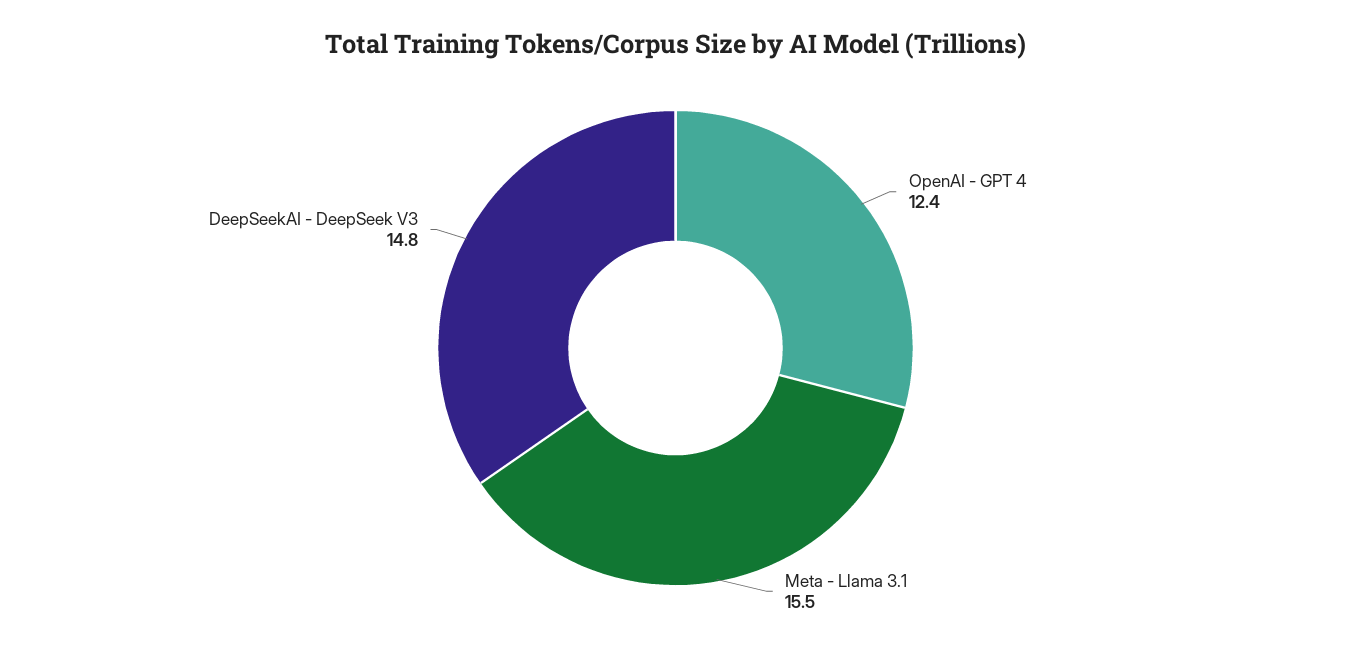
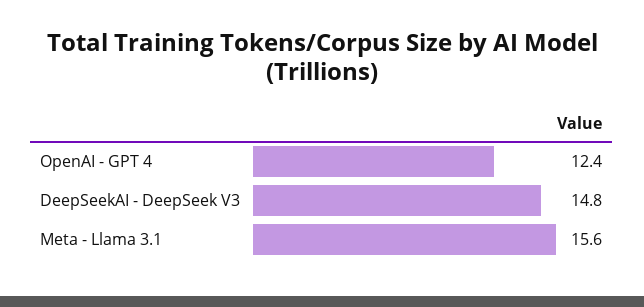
  {
    "OpenAI - GPT 4": 12.4,
-   "Meta - Llama 3.1": 15.5,
+   "Meta - Llama 3.1": 15.6,
    "DeepSeekAI - DeepSeek V3": 14.8
  }

